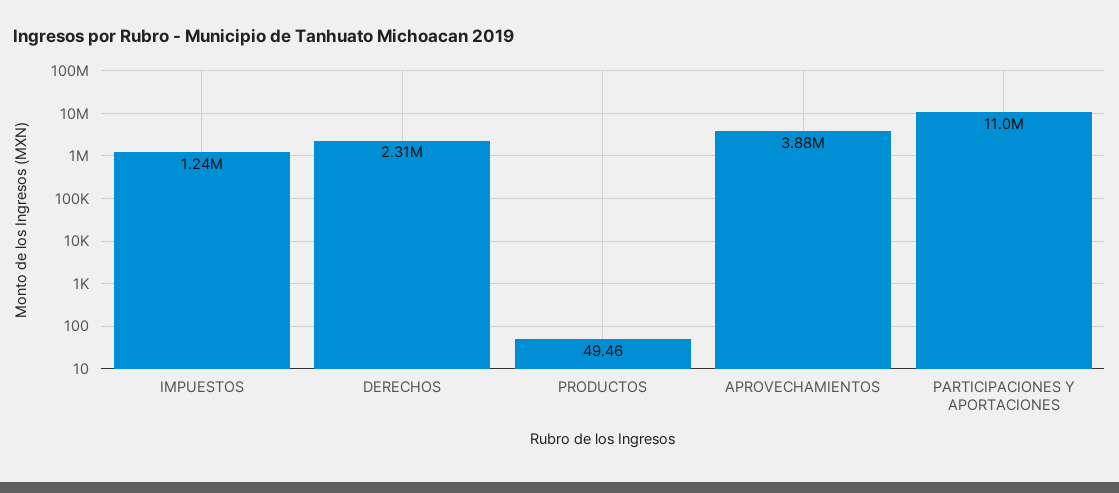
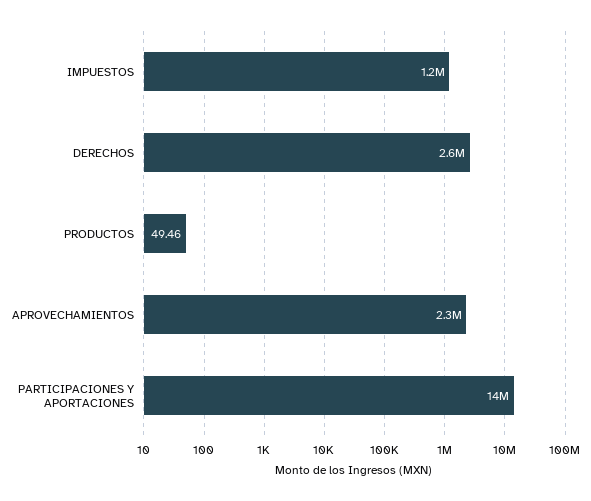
  {
    "IMPUESTOS": 1240000,
-   "DERECHOS": 2310000,
+   "DERECHOS": 2600000,
    "PRODUCTOS": 49.46,
-   "APROVECHAMIENTOS": 3880000,
+   "APROVECHAMIENTOS": 2300000,
-   "PARTICIPACIONES Y APORTACIONES": 11000000
+   "PARTICIPACIONES Y APORTACIONES": 14000000
  }

